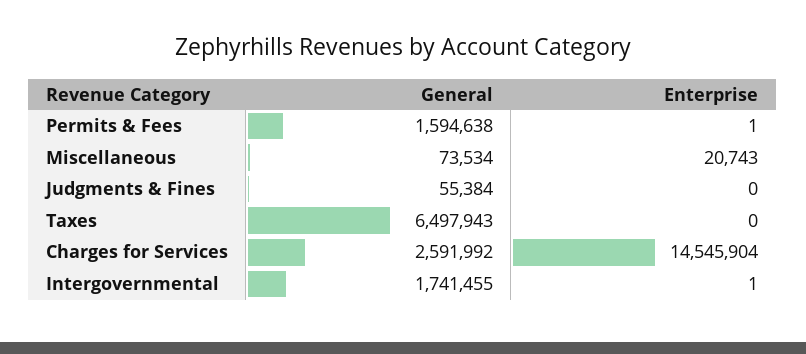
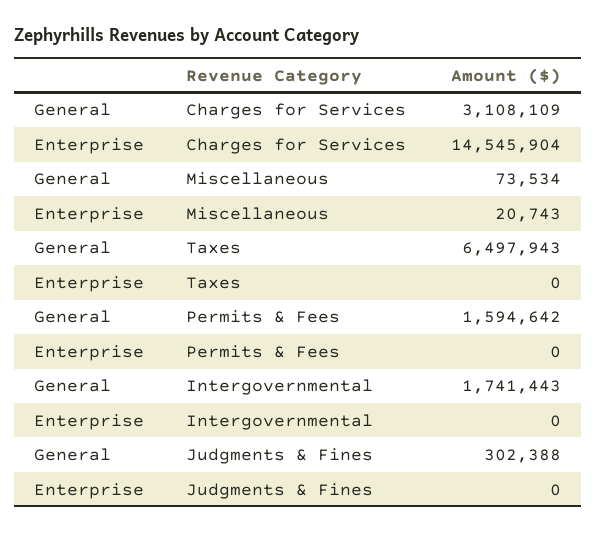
  {
    "General": {
-     "Permits & Fees": 1594638,
+     "Permits & Fees": 1594642,
      "Miscellaneous": 73534,
-     "Judgments & Fines": 55384,
+     "Judgments & Fines": 302388,
      "Taxes": 6497943,
-     "Charges for Services": 2591992,
+     "Charges for Services": 3108109,
-     "Intergovernmental": 1741455
+     "Intergovernmental": 1741443
    },
    "Enterprise": {
-     "Permits & Fees": 1,
+     "Permits & Fees": 0,
      "Miscellaneous": 20743,
      "Judgments & Fines": 0,
      "Taxes": 0,
      "Charges for Services": 14545904,
-     "Intergovernmental": 1
+     "Intergovernmental": 0
    }
  }

